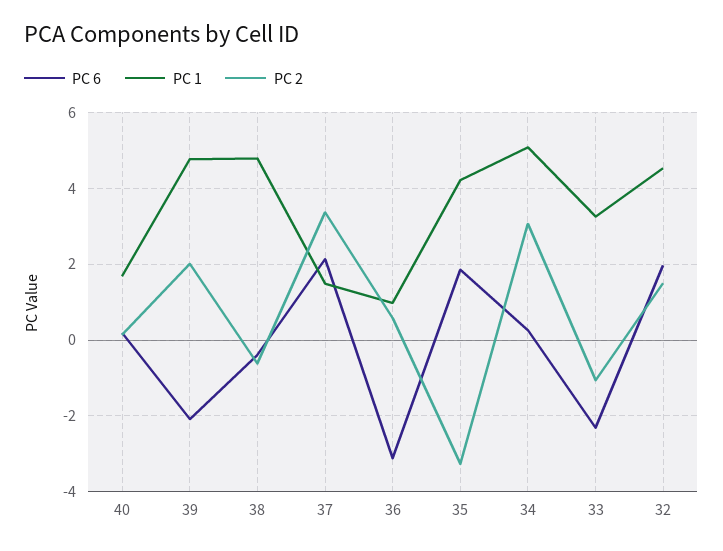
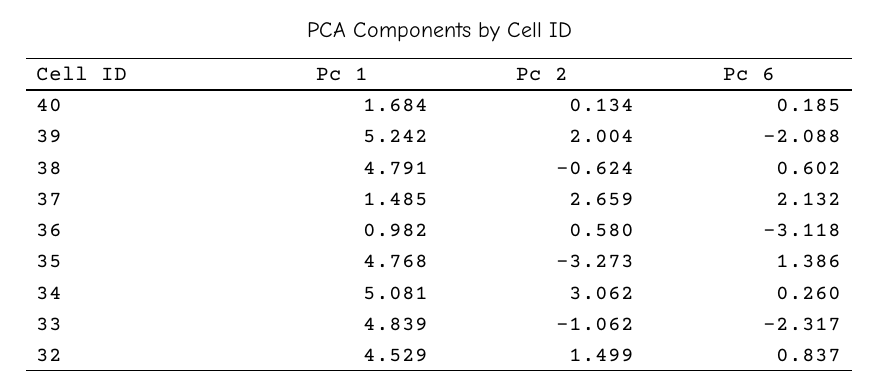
  {
    "PC 6": {
      "40": 0.185,
      "39": -2.088,
-     "38": -0.4,
+     "38": 0.602,
      "37": 2.132,
      "36": -3.118,
-     "35": 1.8,
+     "35": 1.386,
      "34": 0.26,
      "33": -2.317,
-     "32": 2
+     "32": 0.837
    },
    "PC 1": {
      "40": 1.684,
-     "39": 4.8,
+     "39": 5.242,
      "38": 4.791,
      "37": 1.485,
      "36": 0.982,
-     "35": 4.2,
+     "35": 4.768,
      "34": 5.081,
-     "33": 3.2,
+     "33": 4.839,
      "32": 4.529
    },
    "PC 2": {
      "40": 0.134,
      "39": 2.004,
      "38": -0.624,
-     "37": 3.4,
+     "37": 2.659,
      "36": 0.58,
      "35": -3.273,
      "34": 3.062,
      "33": -1.062,
      "32": 1.499
    }
  }

